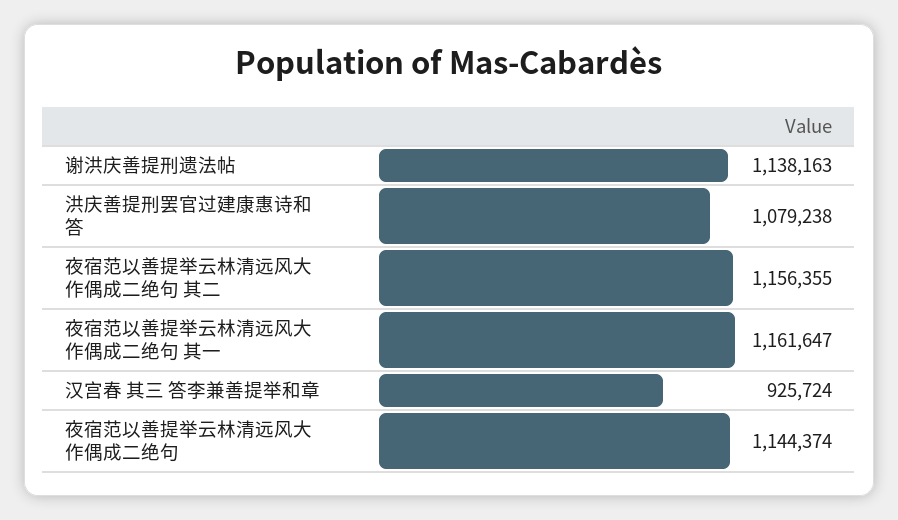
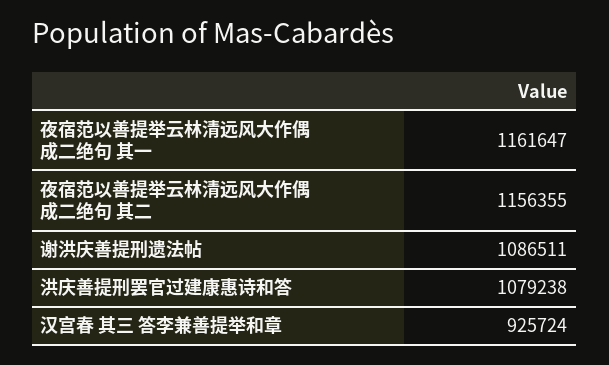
  {
-   "谢洪庆善提刑遗法帖": 1138163,
+   "谢洪庆善提刑遗法帖": 1086511,
    "洪庆善提刑罢官过建康惠诗和答": 1079238,
    "夜宿范以善提举云林清远风大作偶成二绝句 其二": 1156355,
    "夜宿范以善提举云林清远风大作偶成二绝句 其一": 1161647,
-   "汉宫春 其三 答李兼善提举和章": 925724,
+   "汉宫春 其三 答李兼善提举和章": 925724
-   "夜宿范以善提举云林清远风大作偶成二绝句": 1144374
  }

